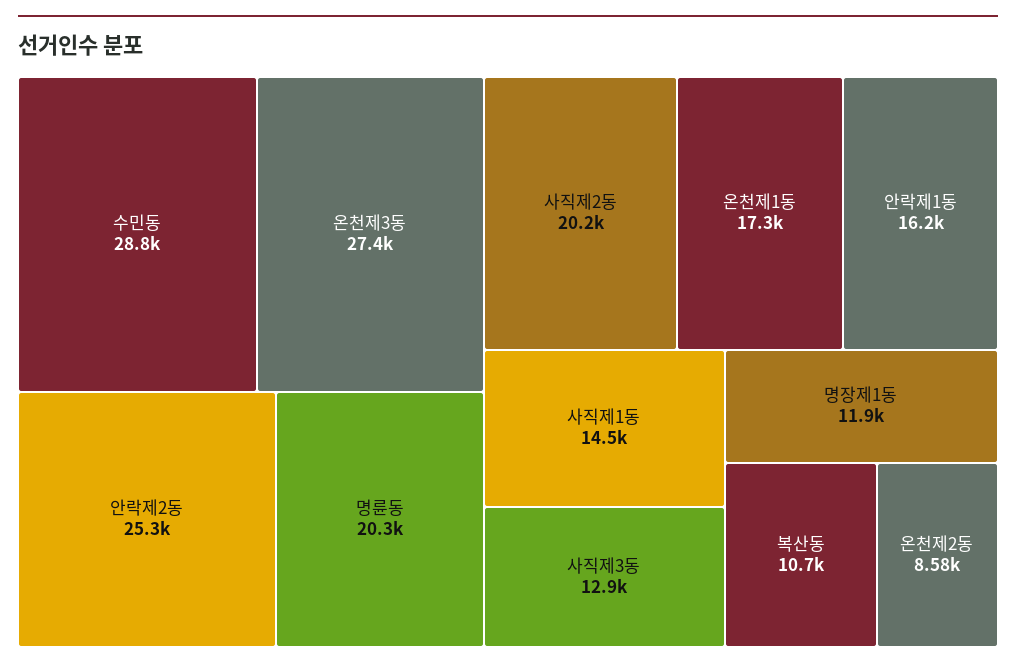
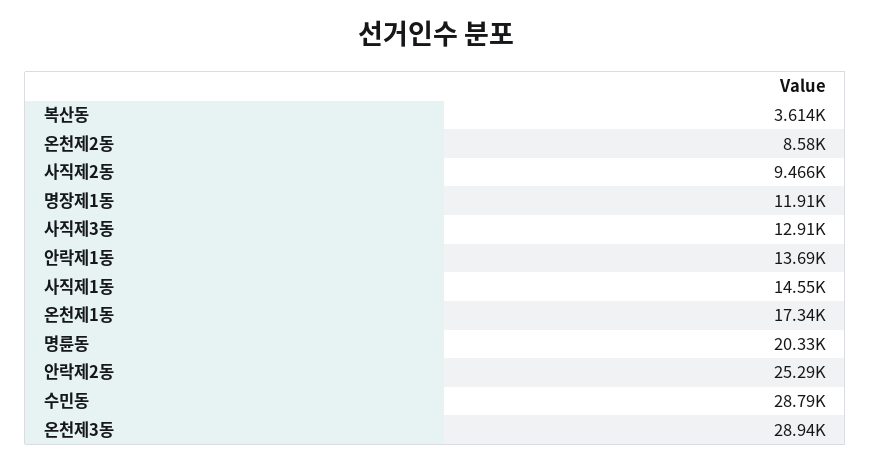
  {
    "수민동": 28790,
-   "온천제3동": 27400,
+   "온천제3동": 28940,
    "안락제2동": 25290,
    "명륜동": 20330,
-   "사직제2동": 20200,
+   "사직제2동": 9466,
    "온천제1동": 17340,
-   "안락제1동": 16200,
+   "안락제1동": 13690,
    "사직제1동": 14550,
    "사직제3동": 12910,
    "명장제1동": 11910,
-   "복산동": 10700,
+   "복산동": 3614,
    "온천제2동": 8580
  }

